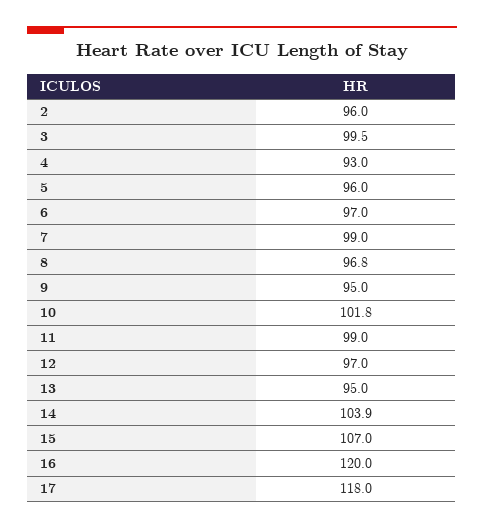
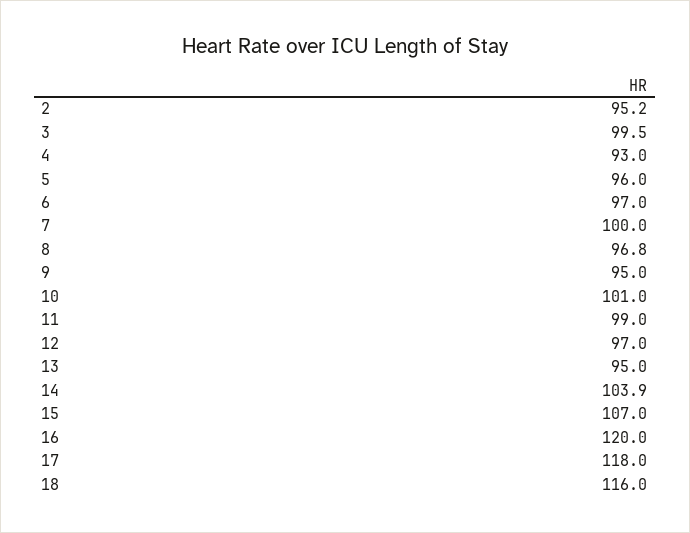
  {
-   "2": 96,
+   "2": 95.2,
    "3": 99.5,
    "4": 93,
    "5": 96,
    "6": 97,
-   "7": 99,
+   "7": 100,
    "8": 96.8,
    "9": 95,
-   "10": 101.8,
+   "10": 101,
    "11": 99,
    "12": 97,
    "13": 95,
    "14": 103.9,
    "15": 107,
    "16": 120,
-   "17": 118
+   "17": 118,
+   "18": 116
  }

